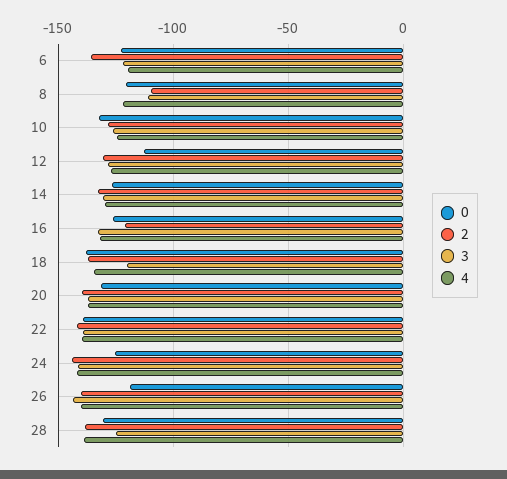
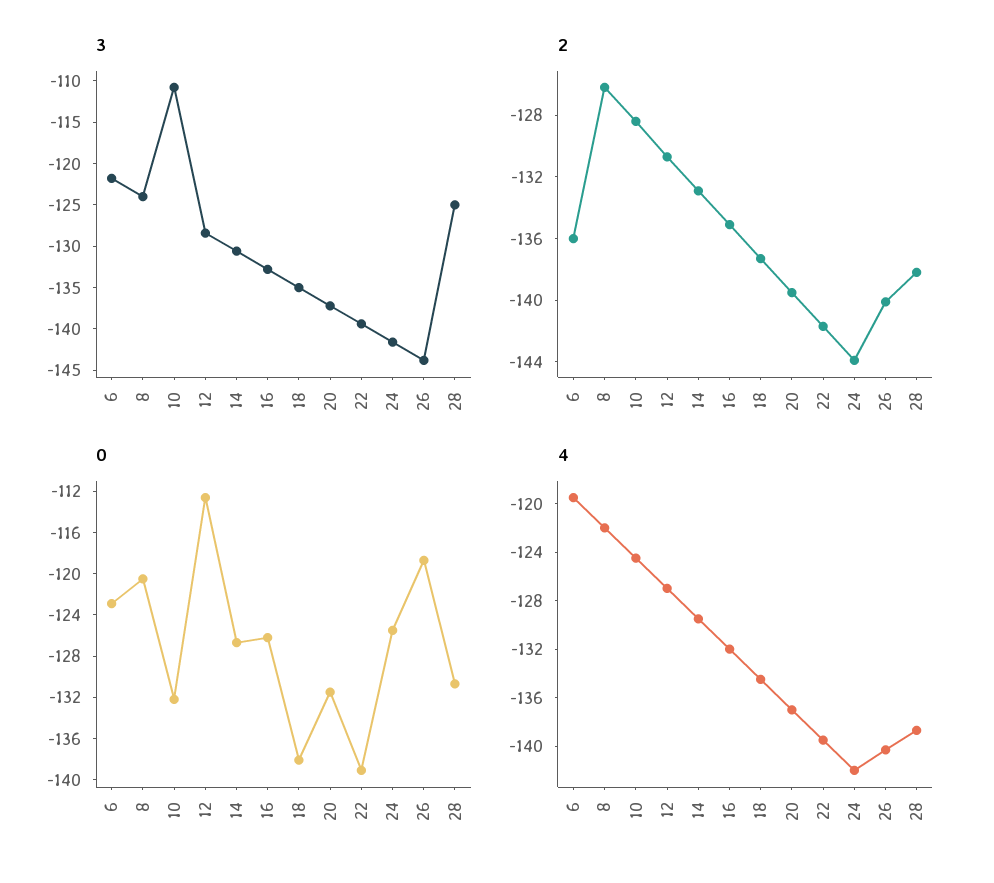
  {
    "0": {
      "6": -123,
      "8": -121,
      "10": -132,
      "12": -113,
      "14": -127,
      "16": -126,
      "18": -138,
      "20": -132,
      "22": -139,
      "24": -126,
      "26": -119,
      "28": -131
    },
    "2": {
      "6": -136,
-     "8": -110,
+     "8": -126,
      "10": -128,
      "12": -131,
      "14": -133,
-     "16": -120,
+     "16": -135,
      "18": -137,
      "20": -140,
      "22": -142,
      "24": -144,
      "26": -140,
      "28": -138
    },
    "3": {
      "6": -122,
-     "8": -110,
+     "8": -124,
-     "10": -125,
+     "10": -111,
      "12": -128,
      "14": -131,
      "16": -133,
-     "18": -120,
+     "18": -135,
      "20": -137,
      "22": -139,
      "24": -142,
      "26": -144,
      "28": -125
    },
    "4": {
      "6": -120,
      "8": -122,
      "10": -125,
      "12": -127,
      "14": -130,
      "16": -132,
      "18": -135,
      "20": -137,
      "22": -140,
      "24": -142,
      "26": -140,
      "28": -139
    }
  }

